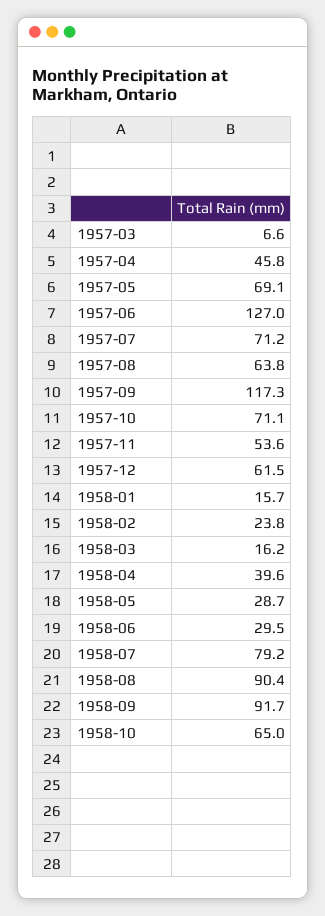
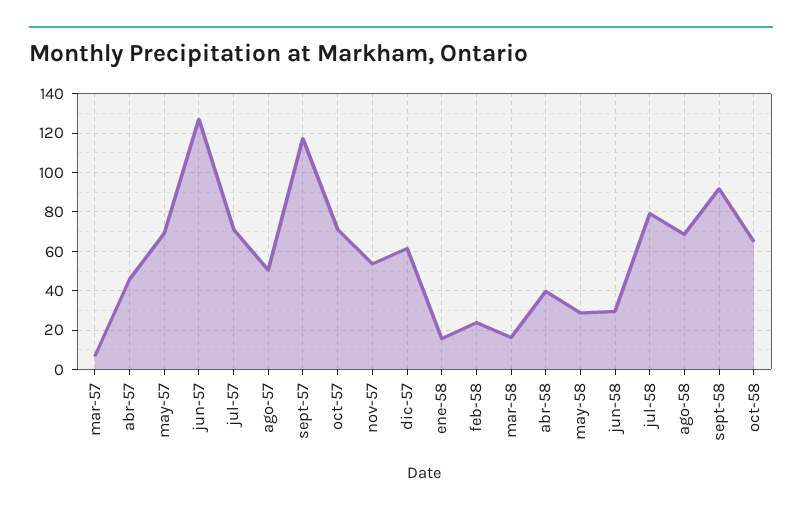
  {
    "1957-03": 6.6,
    "1957-04": 45.8,
    "1957-05": 69.1,
    "1957-06": 127,
    "1957-07": 71.2,
-   "1957-08": 63.8,
+   "1957-08": 50,
    "1957-09": 117.3,
    "1957-10": 71.1,
    "1957-11": 53.6,
    "1957-12": 61.5,
    "1958-01": 15.7,
    "1958-02": 23.8,
    "1958-03": 16.2,
    "1958-04": 39.6,
    "1958-05": 28.7,
    "1958-06": 29.5,
    "1958-07": 79.2,
-   "1958-08": 90.4,
+   "1958-08": 70,
    "1958-09": 91.7,
    "1958-10": 65
  }

